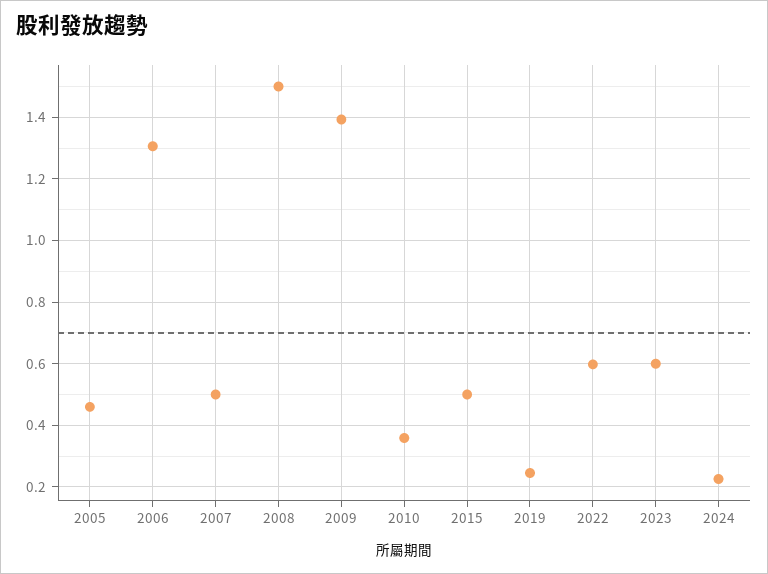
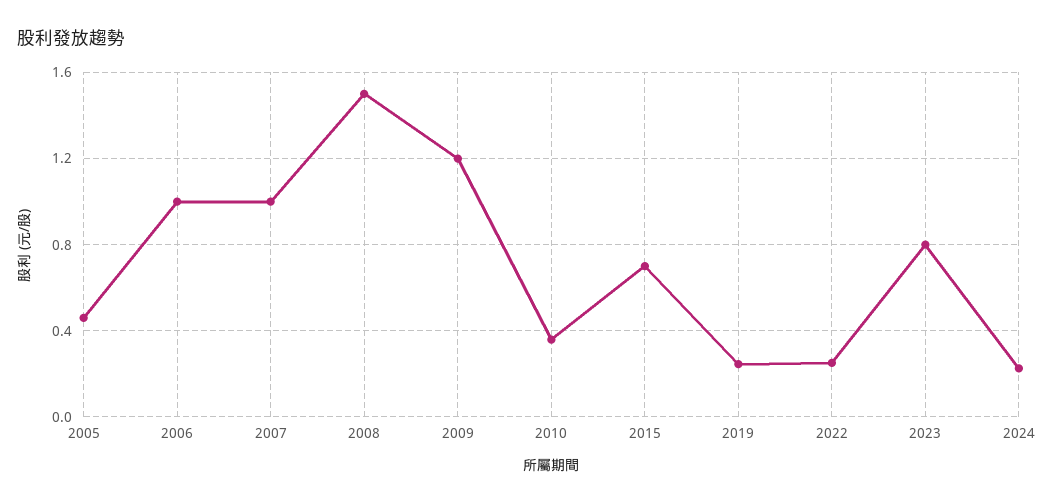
  {
    "2005": 0.46,
-   "2006": 1.3,
+   "2006": 1,
-   "2007": 0.5,
+   "2007": 1,
    "2008": 1.5,
-   "2009": 1.4,
+   "2009": 1.2,
    "2010": 0.36,
-   "2015": 0.5,
+   "2015": 0.7,
    "2019": 0.24,
-   "2022": 0.6,
+   "2022": 0.25,
-   "2023": 0.6,
+   "2023": 0.8,
    "2024": 0.22
  }

